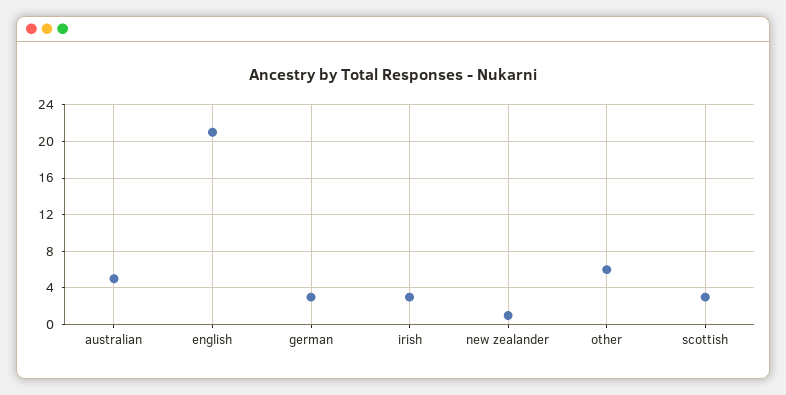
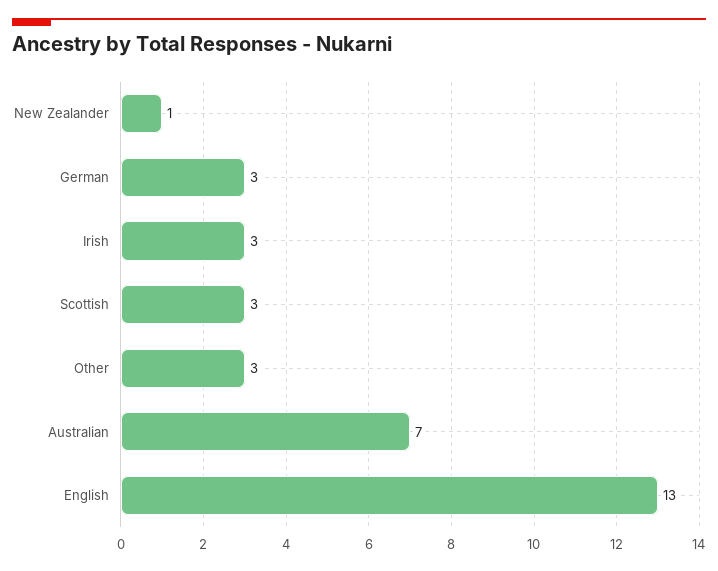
  {
-   "australian": 5,
+   "australian": 7,
-   "english": 21,
+   "english": 13,
    "german": 3,
    "irish": 3,
    "new zealander": 1,
-   "other": 6,
+   "other": 3,
    "scottish": 3
  }

